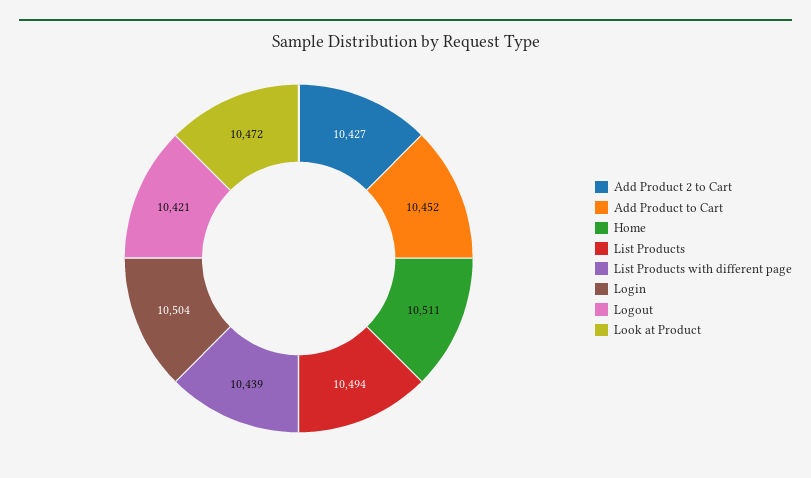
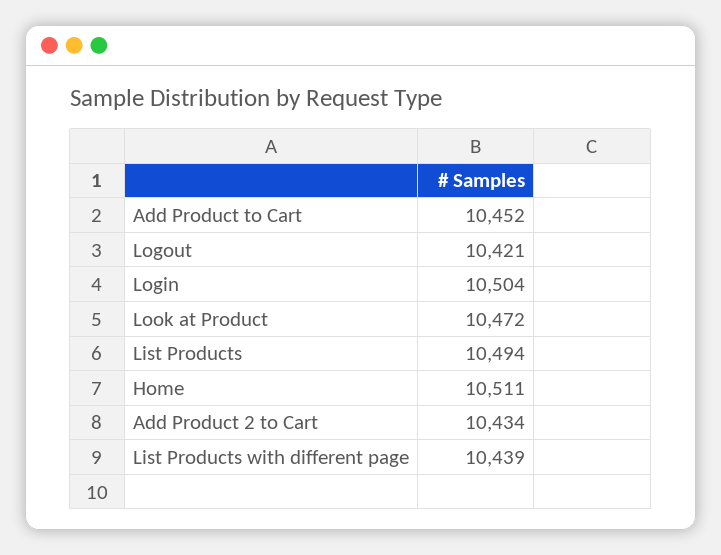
  {
-   "Add Product 2 to Cart": 10427,
+   "Add Product 2 to Cart": 10434,
    "Add Product to Cart": 10452,
    "Home": 10511,
    "List Products": 10494,
    "List Products with different page": 10439,
    "Login": 10504,
    "Logout": 10421,
    "Look at Product": 10472
  }

